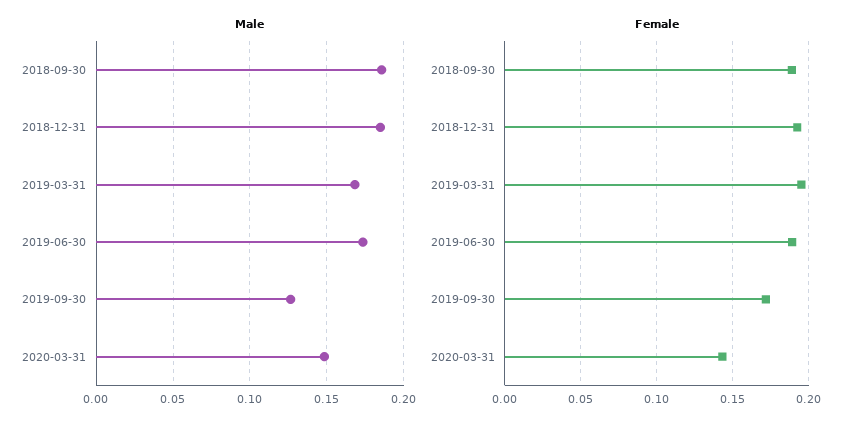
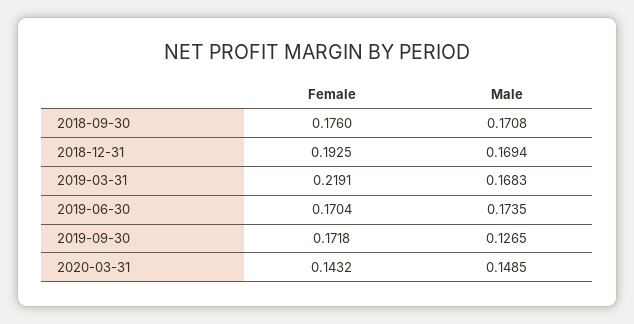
  {
    "Male": {
-     "2018-09-30": 0.185,
+     "2018-09-30": 0.1708,
-     "2018-12-31": 0.185,
+     "2018-12-31": 0.1694,
      "2019-03-31": 0.1683,
      "2019-06-30": 0.1735,
      "2019-09-30": 0.1265,
      "2020-03-31": 0.1485
    },
    "Female": {
-     "2018-09-30": 0.19,
+     "2018-09-30": 0.176,
      "2018-12-31": 0.1925,
-     "2019-03-31": 0.195,
+     "2019-03-31": 0.2191,
-     "2019-06-30": 0.19,
+     "2019-06-30": 0.1704,
      "2019-09-30": 0.1718,
      "2020-03-31": 0.1432
    }
  }

